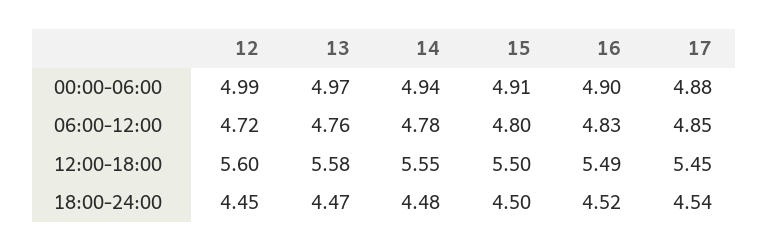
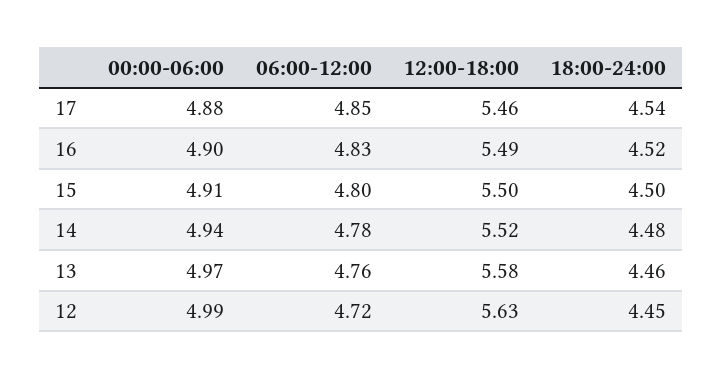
  {
    "12": {
      "00:00-06:00": 4.99,
      "06:00-12:00": 4.72,
-     "12:00-18:00": 5.6,
+     "12:00-18:00": 5.63,
      "18:00-24:00": 4.45
    },
    "13": {
      "00:00-06:00": 4.97,
      "06:00-12:00": 4.76,
      "12:00-18:00": 5.58,
-     "18:00-24:00": 4.47
+     "18:00-24:00": 4.46
    },
    "14": {
      "00:00-06:00": 4.94,
      "06:00-12:00": 4.78,
-     "12:00-18:00": 5.55,
+     "12:00-18:00": 5.52,
      "18:00-24:00": 4.48
    },
    "15": {
      "00:00-06:00": 4.91,
      "06:00-12:00": 4.8,
      "12:00-18:00": 5.5,
      "18:00-24:00": 4.5
    },
    "16": {
      "00:00-06:00": 4.9,
      "06:00-12:00": 4.83,
      "12:00-18:00": 5.49,
      "18:00-24:00": 4.52
    },
    "17": {
      "00:00-06:00": 4.88,
      "06:00-12:00": 4.85,
-     "12:00-18:00": 5.45,
+     "12:00-18:00": 5.46,
      "18:00-24:00": 4.54
    }
  }

